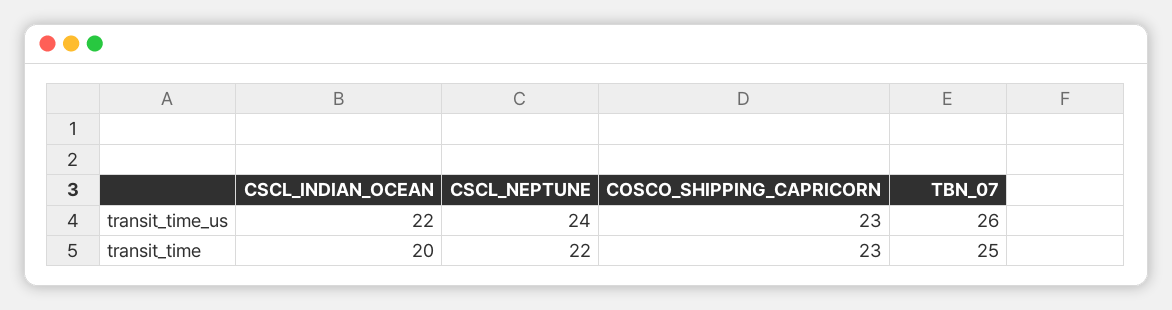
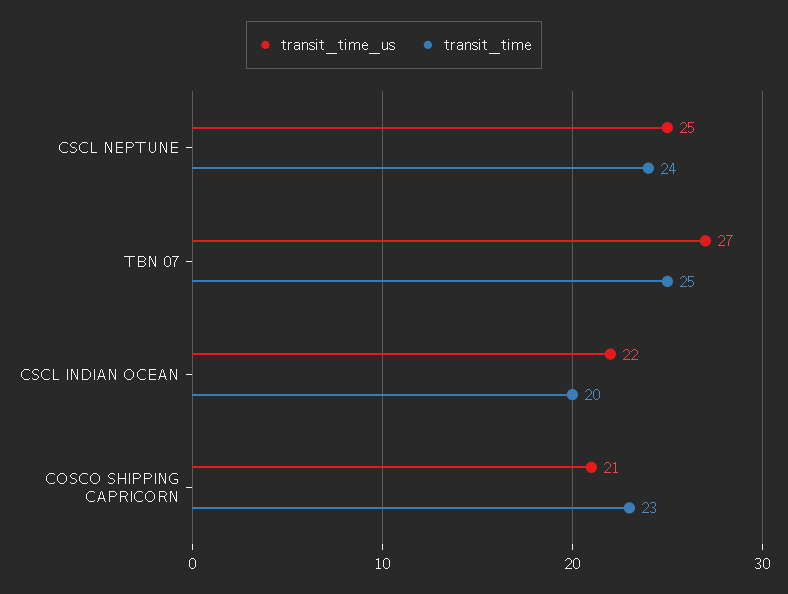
  {
    "transit_time_us": {
      "CSCL_INDIAN_OCEAN": 22,
-     "CSCL_NEPTUNE": 24,
+     "CSCL_NEPTUNE": 25,
-     "COSCO_SHIPPING_CAPRICORN": 23,
+     "COSCO_SHIPPING_CAPRICORN": 21,
-     "TBN_07": 26
+     "TBN_07": 27
    },
    "transit_time": {
      "CSCL_INDIAN_OCEAN": 20,
-     "CSCL_NEPTUNE": 22,
+     "CSCL_NEPTUNE": 24,
      "COSCO_SHIPPING_CAPRICORN": 23,
      "TBN_07": 25
    }
  }

